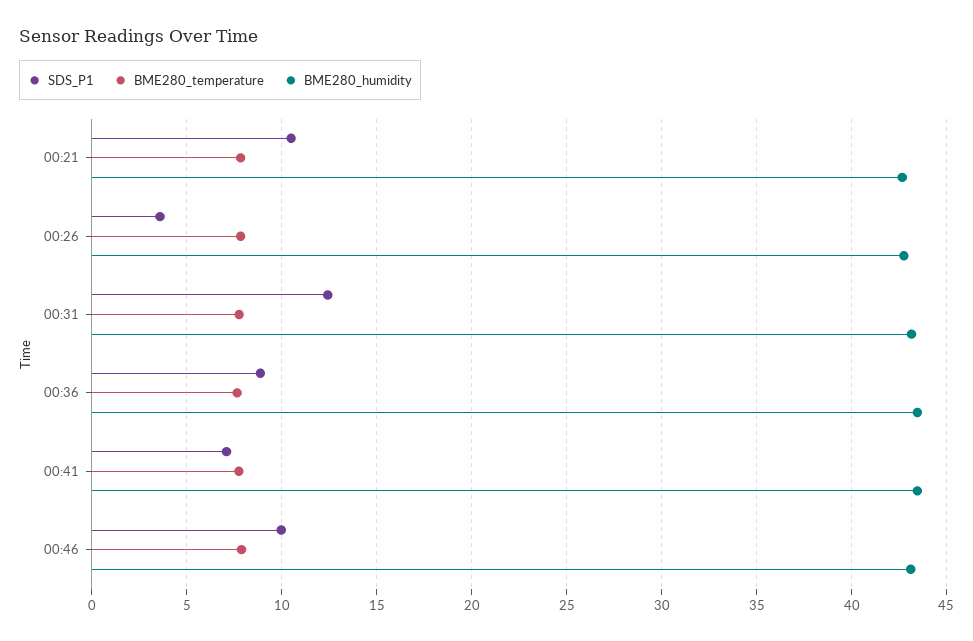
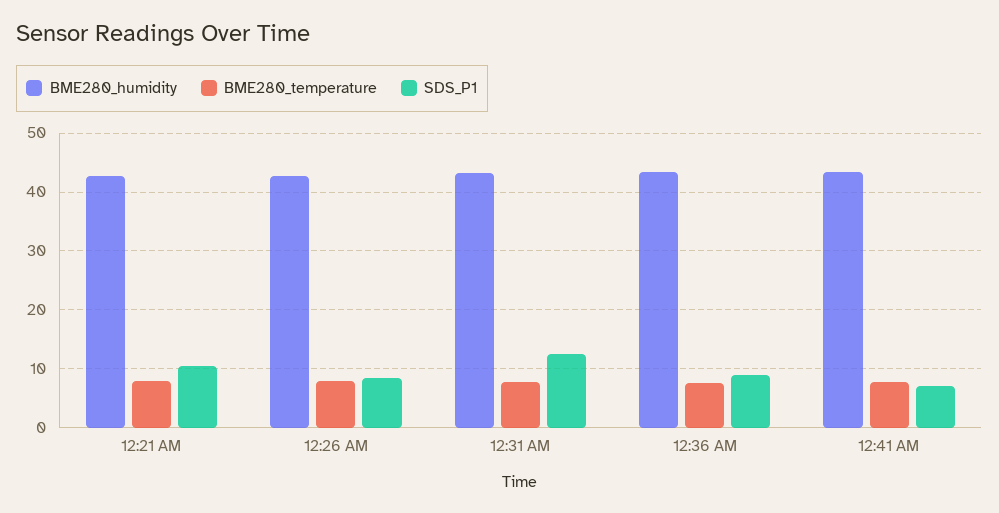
  {
    "SDS_P1": {
      "00:21": 10.5,
-     "00:26": 3.5,
+     "00:26": 8,
      "00:31": 12.5,
      "00:36": 9,
-     "00:41": 7,
+     "00:41": 7
-     "00:46": 10
    },
    "BME280_temperature": {
      "00:21": 8,
      "00:26": 8,
      "00:31": 8,
      "00:36": 7.5,
-     "00:41": 8,
+     "00:41": 8
-     "00:46": 8
    },
    "BME280_humidity": {
      "00:21": 42.5,
      "00:26": 43,
      "00:31": 43,
      "00:36": 43.5,
-     "00:41": 43.5,
+     "00:41": 43.5
-     "00:46": 43
    }
  }

